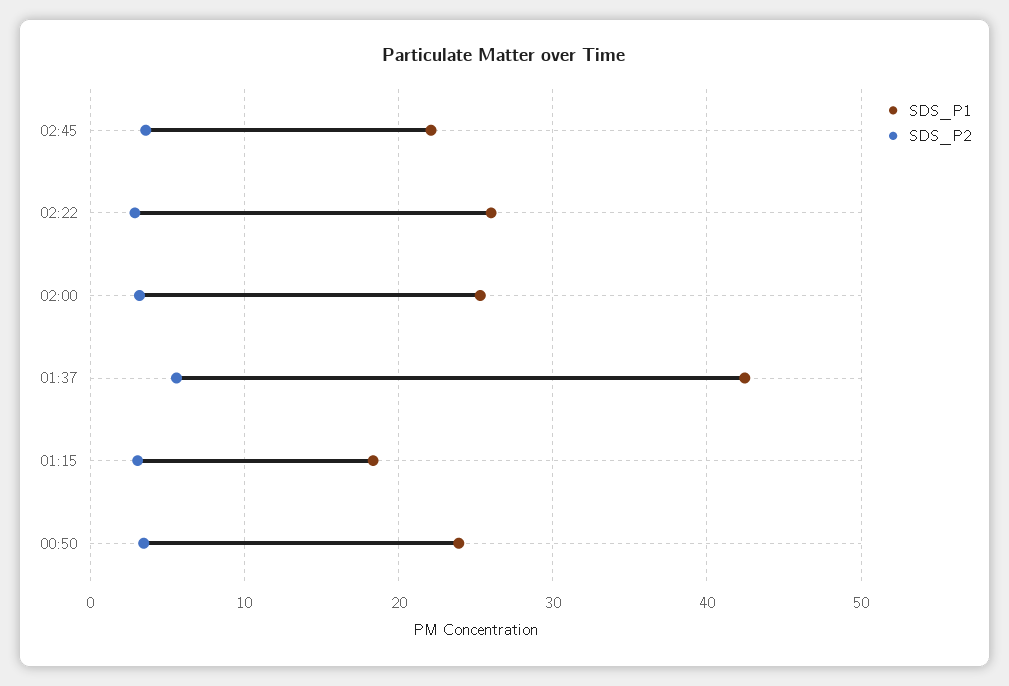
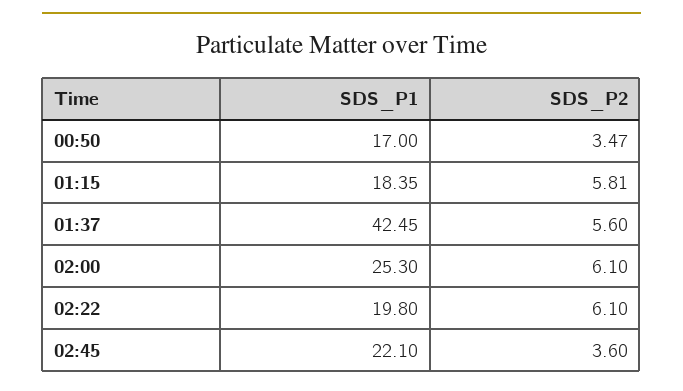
  {
    "SDS_P1": {
      "02:45": 22.1,
-     "02:22": 26,
+     "02:22": 19.8,
      "02:00": 25.3,
      "01:37": 42.45,
      "01:15": 18.35,
-     "00:50": 24
+     "00:50": 17
    },
    "SDS_P2": {
      "02:45": 3.6,
-     "02:22": 3,
+     "02:22": 6.1,
-     "02:00": 3,
+     "02:00": 6.1,
      "01:37": 5.6,
-     "01:15": 3,
+     "01:15": 5.81,
      "00:50": 3.47
    }
  }

